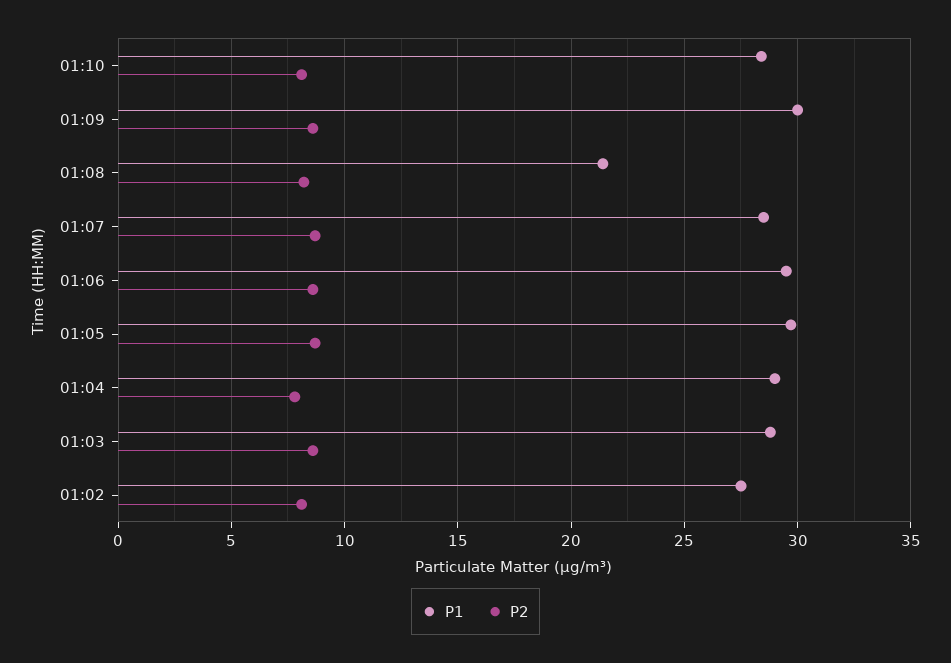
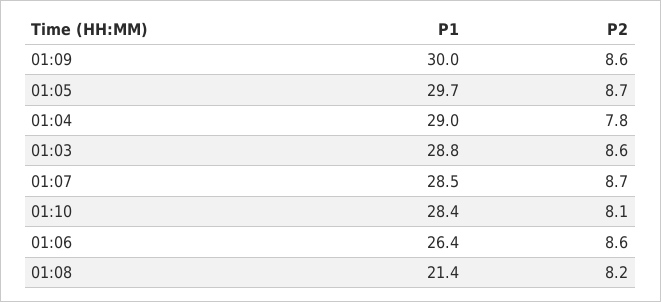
  {
    "P1": {
      "01:10": 28.4,
      "01:09": 30,
      "01:08": 21.4,
      "01:07": 28.5,
-     "01:06": 29.5,
+     "01:06": 26.4,
      "01:05": 29.7,
      "01:04": 29,
-     "01:03": 28.8,
+     "01:03": 28.8
-     "01:02": 27.5
    },
    "P2": {
      "01:10": 8.1,
      "01:09": 8.6,
      "01:08": 8.2,
      "01:07": 8.7,
      "01:06": 8.6,
      "01:05": 8.7,
      "01:04": 7.8,
-     "01:03": 8.6,
+     "01:03": 8.6
-     "01:02": 8
    }
  }

